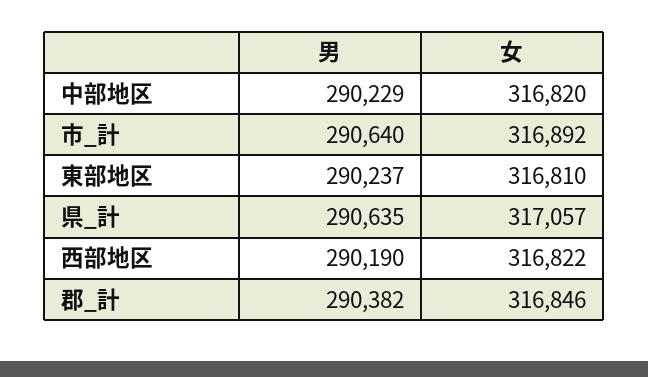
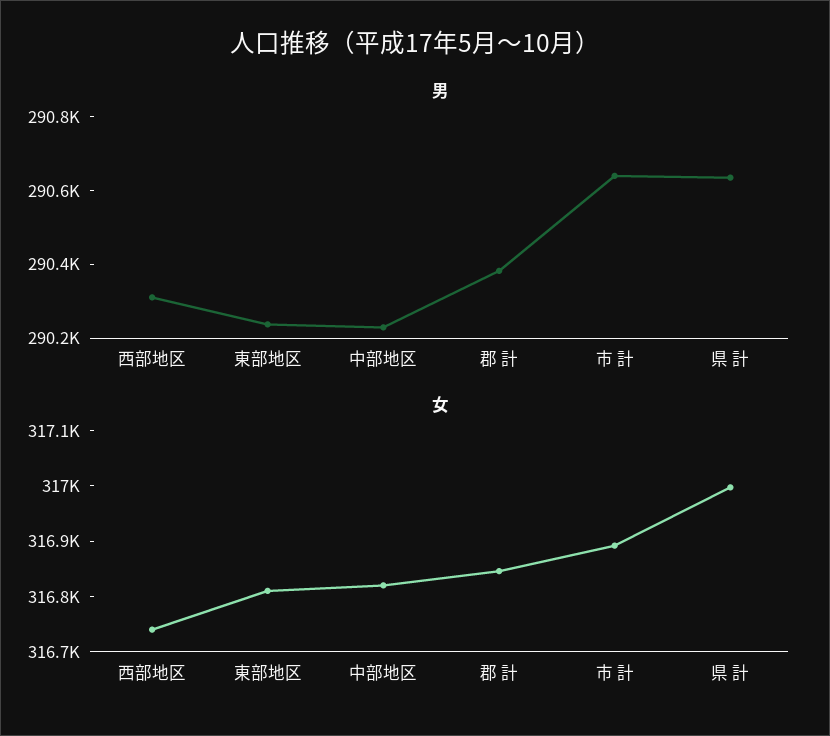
  {
    "男": {
      "中部地区": 290229,
      "市_計": 290640,
      "東部地区": 290237,
      "県_計": 290635,
-     "西部地区": 290190,
+     "西部地区": 290300,
      "郡_計": 290382
    },
    "女": {
      "中部地区": 316820,
      "市_計": 316892,
      "東部地区": 316810,
-     "県_計": 317057,
+     "県_計": 317000,
-     "西部地区": 316822,
+     "西部地区": 316740,
      "郡_計": 316846
    }
  }

